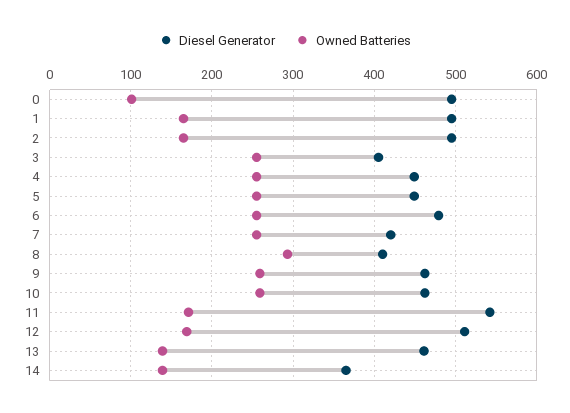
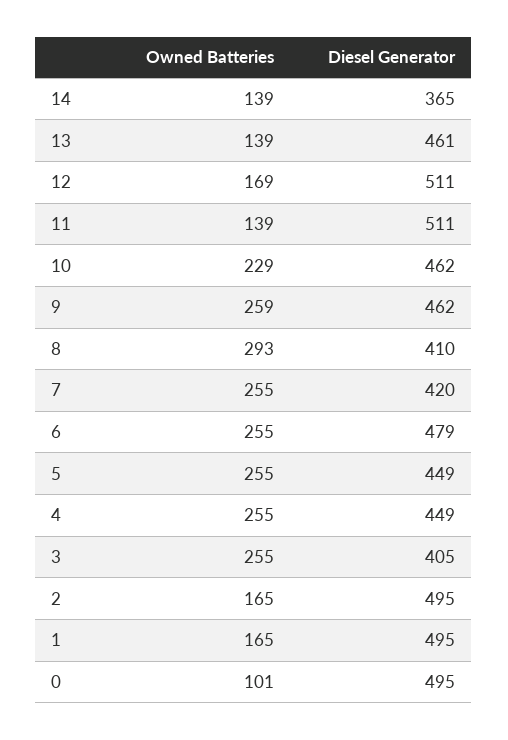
  {
    "Diesel Generator": {
      "0": 495,
      "1": 495,
      "2": 495,
      "3": 405,
      "4": 449,
      "5": 449,
      "6": 479,
      "7": 420,
      "8": 410,
      "9": 462,
      "10": 462,
-     "11": 540,
+     "11": 511,
      "12": 511,
      "13": 461,
      "14": 365
    },
    "Owned Batteries": {
      "0": 101,
      "1": 165,
      "2": 165,
      "3": 255,
      "4": 255,
      "5": 255,
      "6": 255,
      "7": 255,
      "8": 293,
      "9": 259,
-     "10": 260,
+     "10": 229,
-     "11": 170,
+     "11": 139,
      "12": 169,
      "13": 139,
      "14": 139
    }
  }

